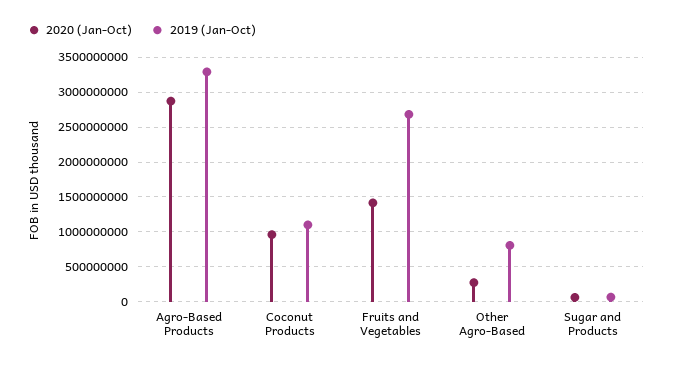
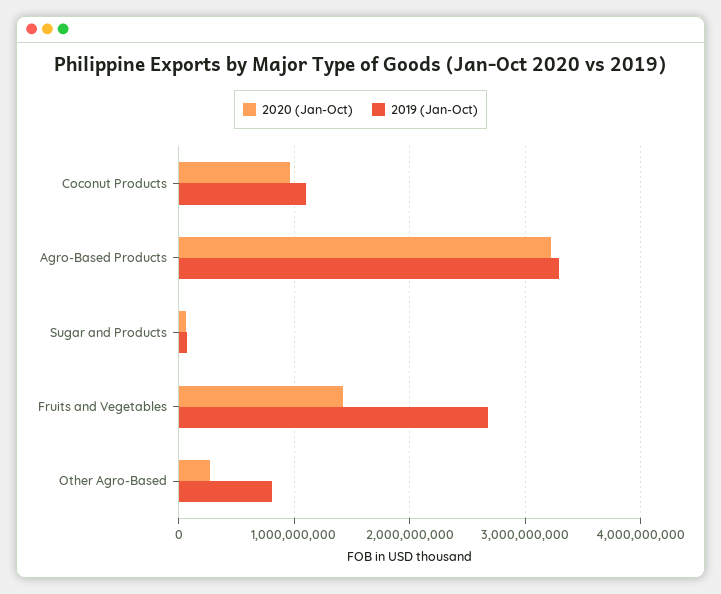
  {
    "2020 (Jan-Oct)": {
-     "Agro-Based Products": 2900000000,
+     "Agro-Based Products": 3200000000,
      "Coconut Products": 1000000000,
      "Fruits and Vegetables": 1400000000,
      "Other Agro-Based": 300000000,
      "Sugar and Products": 100000000
    },
    "2019 (Jan-Oct)": {
      "Agro-Based Products": 3300000000,
      "Coconut Products": 1100000000,
      "Fruits and Vegetables": 2700000000,
      "Other Agro-Based": 800000000,
      "Sugar and Products": 100000000
    }
  }

